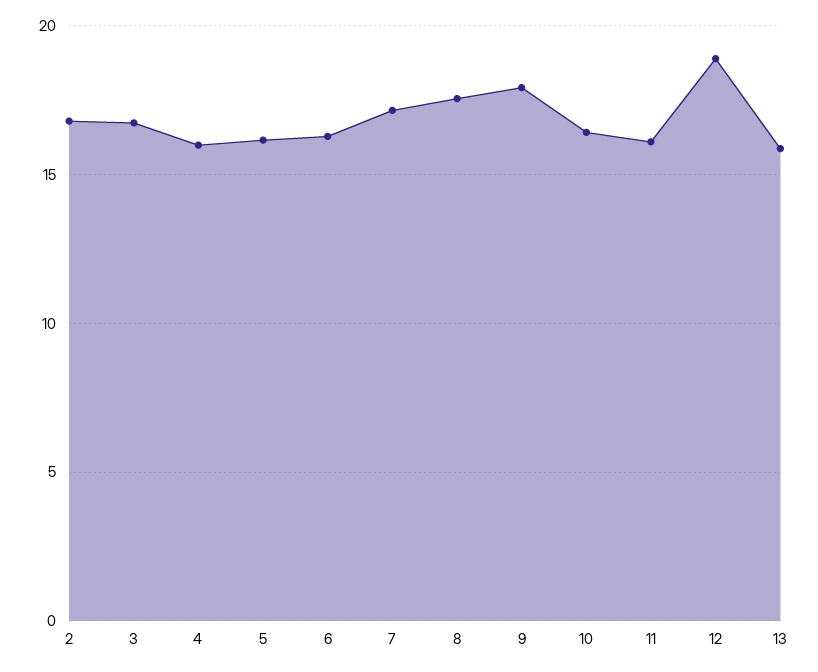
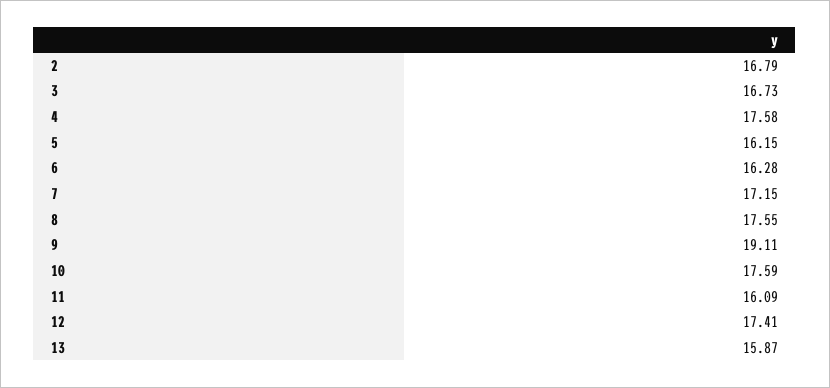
  {
    "2": 16.79,
    "3": 16.73,
-   "4": 16,
+   "4": 17.58,
    "5": 16.15,
    "6": 16.28,
    "7": 17.15,
    "8": 17.55,
-   "9": 18,
+   "9": 19.11,
-   "10": 16.5,
+   "10": 17.59,
    "11": 16.09,
-   "12": 19,
+   "12": 17.41,
    "13": 15.87
  }

